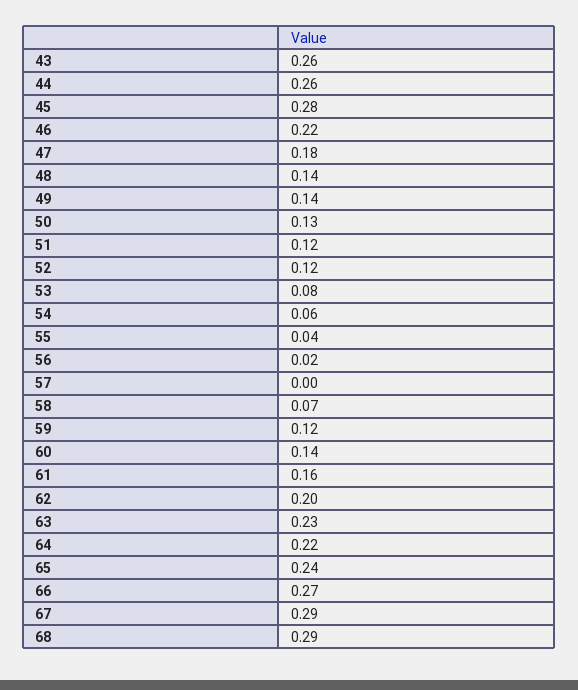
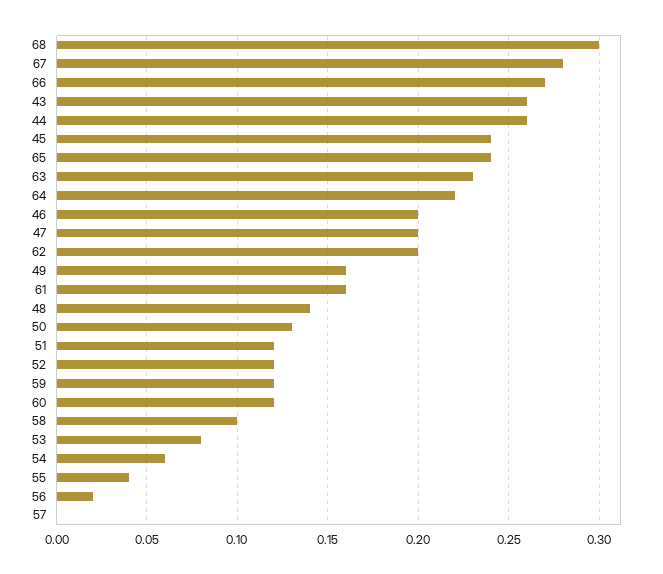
  {
    "43": 0.26,
    "44": 0.26,
-   "45": 0.28,
+   "45": 0.24,
-   "46": 0.22,
+   "46": 0.2,
-   "47": 0.18,
+   "47": 0.2,
    "48": 0.14,
-   "49": 0.14,
+   "49": 0.16,
    "50": 0.13,
    "51": 0.12,
    "52": 0.12,
    "53": 0.08,
    "54": 0.06,
    "55": 0.04,
    "56": 0.02,
    "57": 0,
-   "58": 0.07,
+   "58": 0.1,
    "59": 0.12,
-   "60": 0.14,
+   "60": 0.12,
    "61": 0.16,
    "62": 0.2,
    "63": 0.23,
    "64": 0.22,
    "65": 0.24,
    "66": 0.27,
-   "67": 0.29,
+   "67": 0.28,
-   "68": 0.29
+   "68": 0.3
  }

